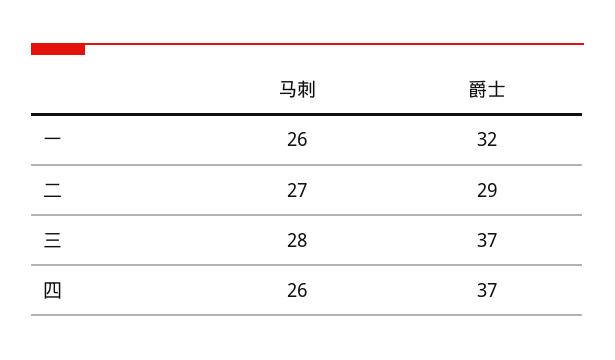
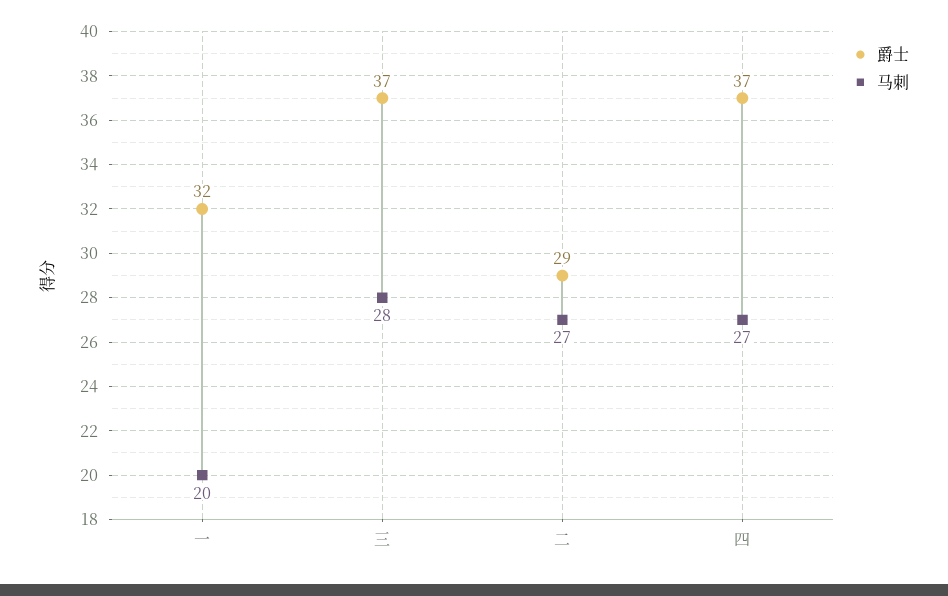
  {
    "马刺": {
-     "一": 26,
+     "一": 20,
      "二": 27,
      "三": 28,
-     "四": 26
+     "四": 27
    },
    "爵士": {
      "一": 32,
      "二": 29,
      "三": 37,
      "四": 37
    }
  }

